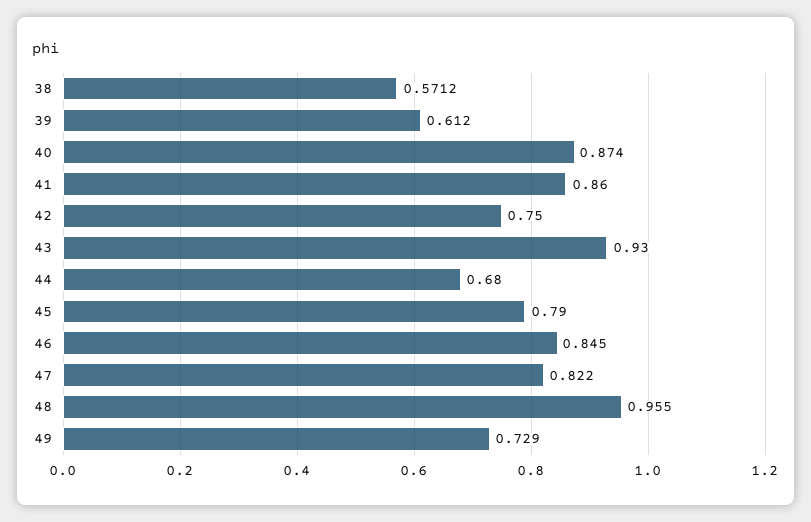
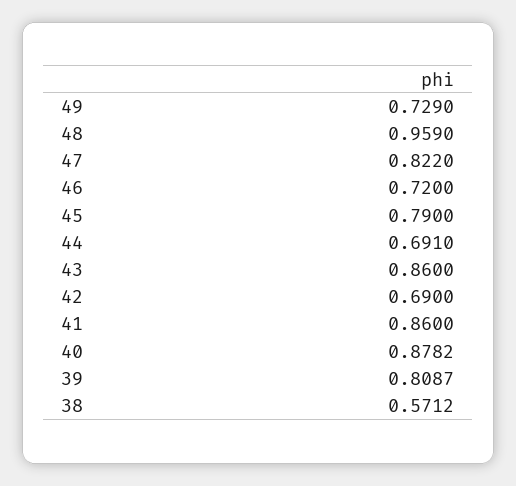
  {
    "38": 0.5712,
-   "39": 0.612,
+   "39": 0.8087,
-   "40": 0.874,
+   "40": 0.8782,
    "41": 0.86,
-   "42": 0.75,
+   "42": 0.69,
-   "43": 0.93,
+   "43": 0.86,
-   "44": 0.68,
+   "44": 0.691,
    "45": 0.79,
-   "46": 0.845,
+   "46": 0.72,
    "47": 0.822,
-   "48": 0.955,
+   "48": 0.959,
    "49": 0.729
  }

